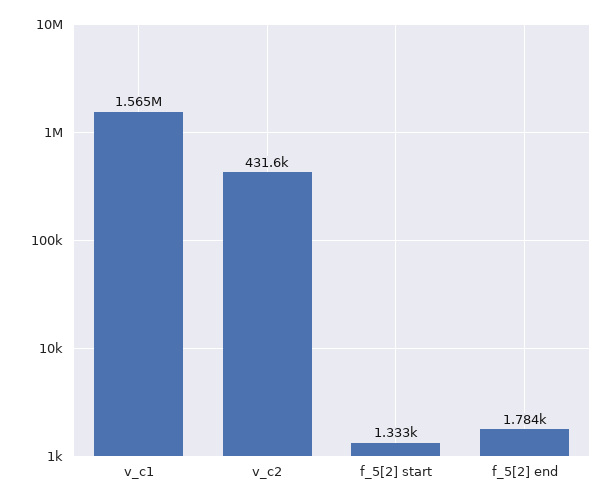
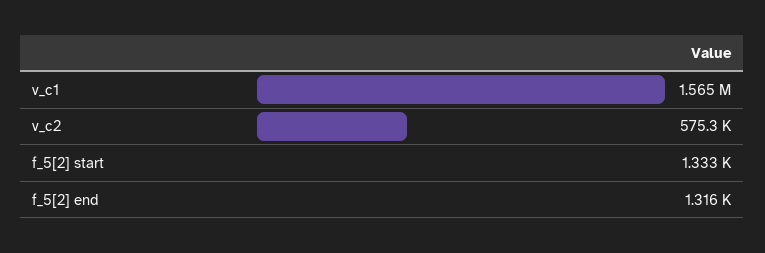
  {
    "v_c1": 1565000,
-   "v_c2": 431600,
+   "v_c2": 575300,
    "f_5[2] start": 1333,
-   "f_5[2] end": 1784
+   "f_5[2] end": 1316
  }

